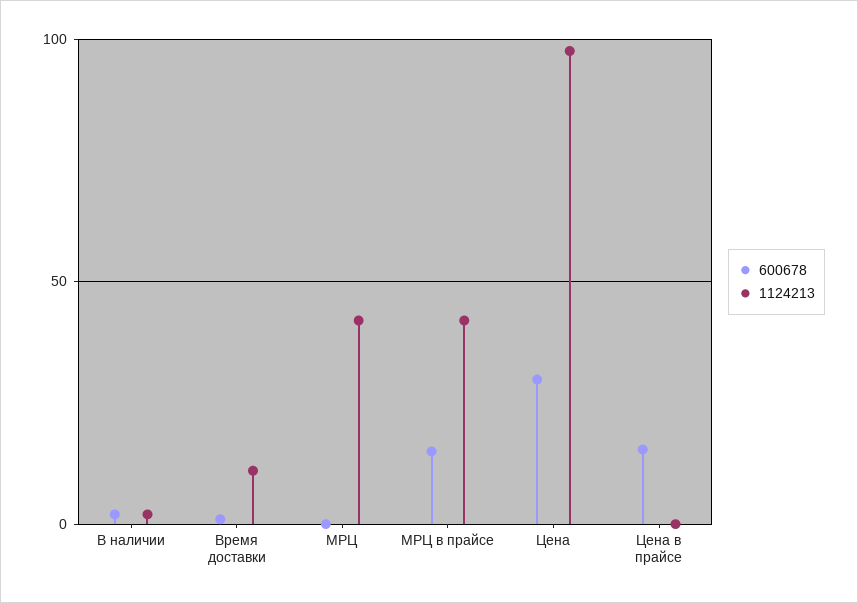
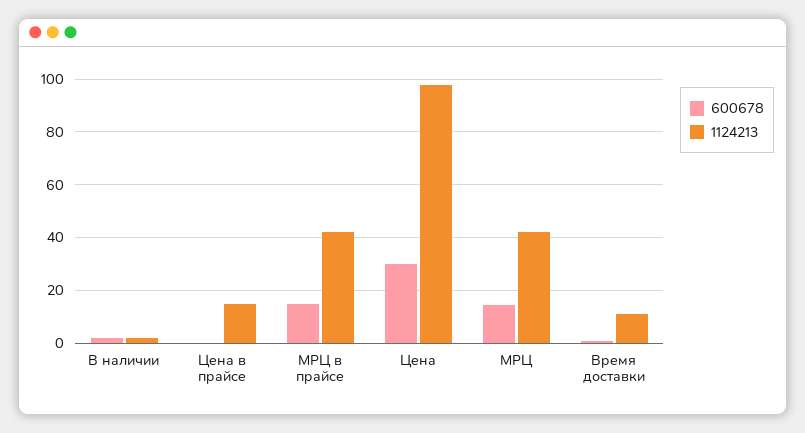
  {
    "600678": {
      "В наличии": 2.5,
      "Время доставки": 0,
-     "МРЦ": 0,
+     "МРЦ": 15,
      "МРЦ в прайсе": 15,
      "Цена": 30,
-     "Цена в прайсе": 15
+     "Цена в прайсе": 0
    },
    "1124213": {
      "В наличии": 2.5,
      "Время доставки": 10,
      "МРЦ": 42.5,
      "МРЦ в прайсе": 42.5,
      "Цена": 97.5,
-     "Цена в прайсе": 0
+     "Цена в прайсе": 15
    }
  }

